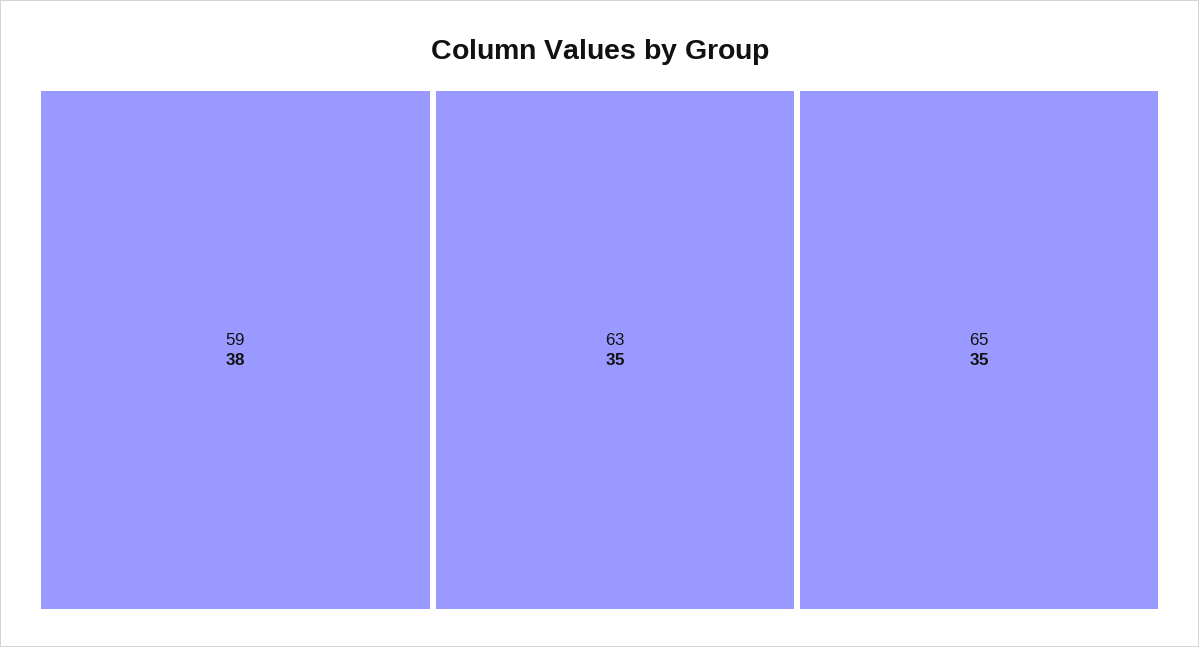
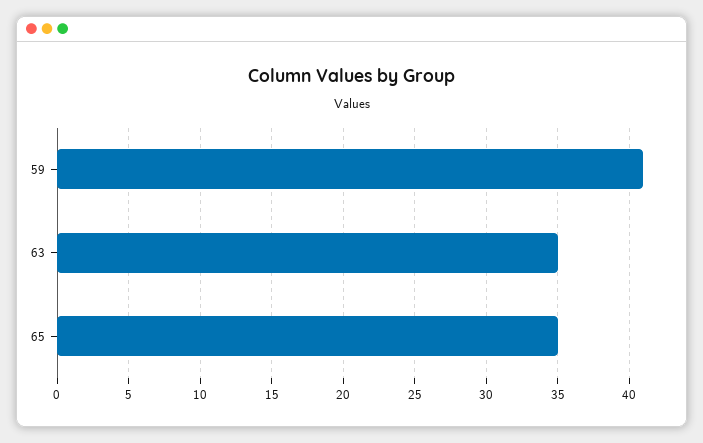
  {
-   "59": 38,
+   "59": 41,
    "63": 35,
    "65": 35
  }

